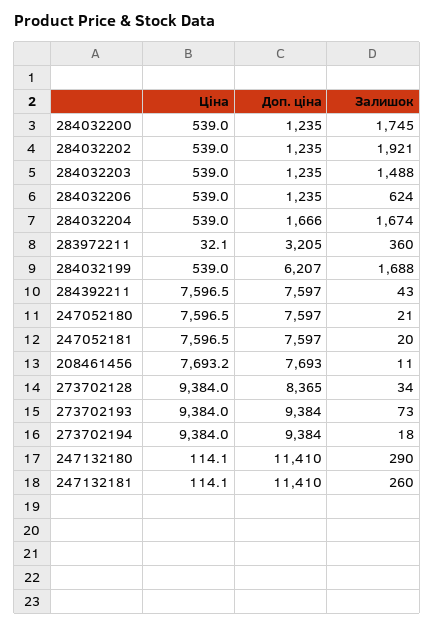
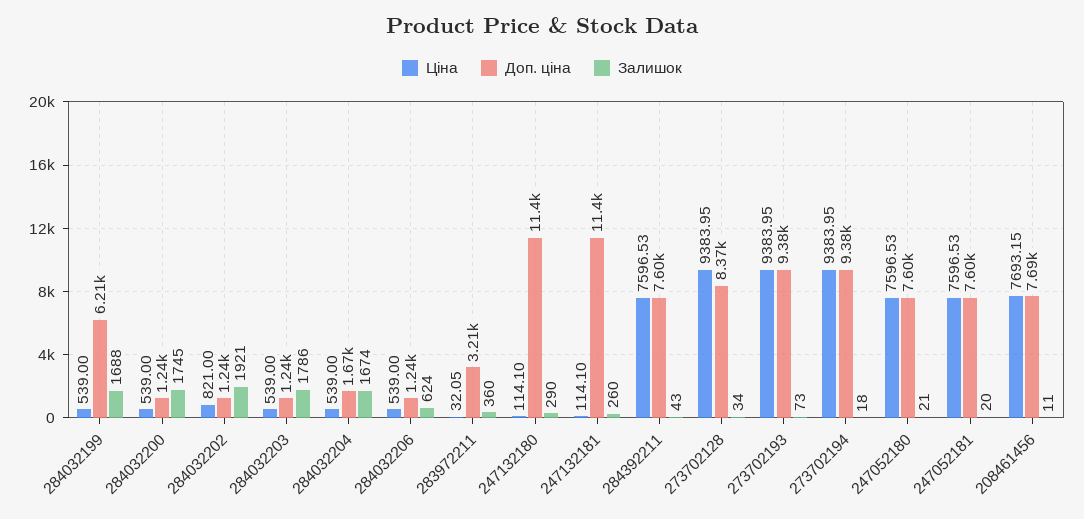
  {
    "Ціна": {
      "284032200": 539,
-     "284032202": 539,
+     "284032202": 821,
      "284032203": 539,
      "284032206": 539,
      "284032204": 539,
      "283972211": 32.05,
      "284032199": 539,
      "284392211": 7596.53,
      "247052180": 7596.53,
      "247052181": 7596.53,
      "208461456": 7693.15,
      "273702128": 9383.95,
      "273702193": 9383.95,
      "273702194": 9383.95,
      "247132180": 114.1,
      "247132181": 114.1
    },
    "Доп. ціна": {
      "284032200": 1235,
      "284032202": 1235,
      "284032203": 1235,
      "284032206": 1235,
      "284032204": 1666,
      "283972211": 3205,
      "284032199": 6207,
      "284392211": 7597,
      "247052180": 7597,
      "247052181": 7597,
      "208461456": 7693,
      "273702128": 8365,
      "273702193": 9384,
      "273702194": 9384,
      "247132180": 11410,
      "247132181": 11410
    },
    "Залишок": {
      "284032200": 1745,
      "284032202": 1921,
-     "284032203": 1488,
+     "284032203": 1786,
      "284032206": 624,
      "284032204": 1674,
      "283972211": 360,
      "284032199": 1688,
      "284392211": 43,
      "247052180": 21,
      "247052181": 20,
      "208461456": 11,
      "273702128": 34,
      "273702193": 73,
      "273702194": 18,
      "247132180": 290,
      "247132181": 260
    }
  }

